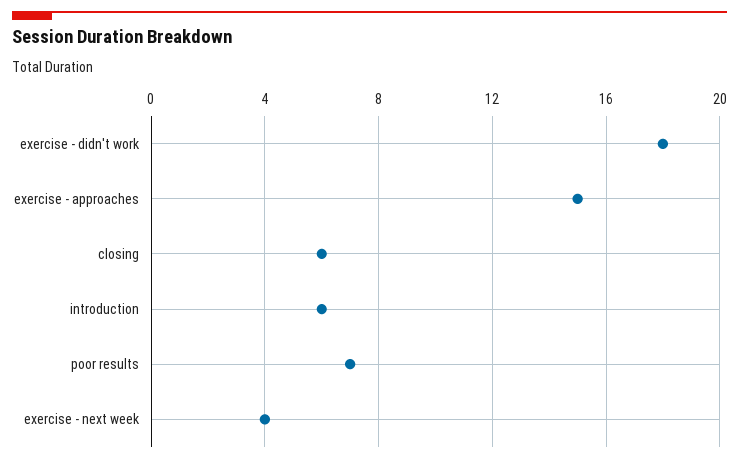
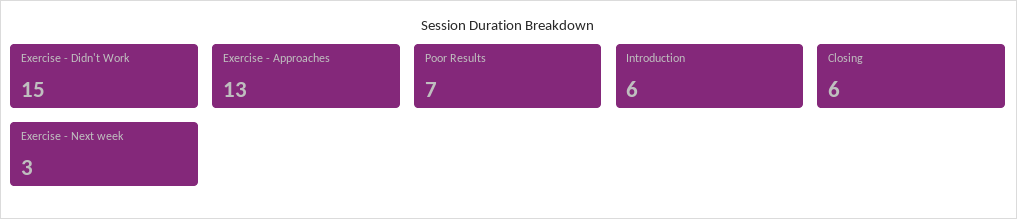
  {
-   "exercise - didn't work": 18,
+   "exercise - didn't work": 15,
-   "exercise - approaches": 15,
+   "exercise - approaches": 13,
    "closing": 6,
    "introduction": 6,
    "poor results": 7,
-   "exercise - next week": 4
+   "exercise - next week": 3
  }

